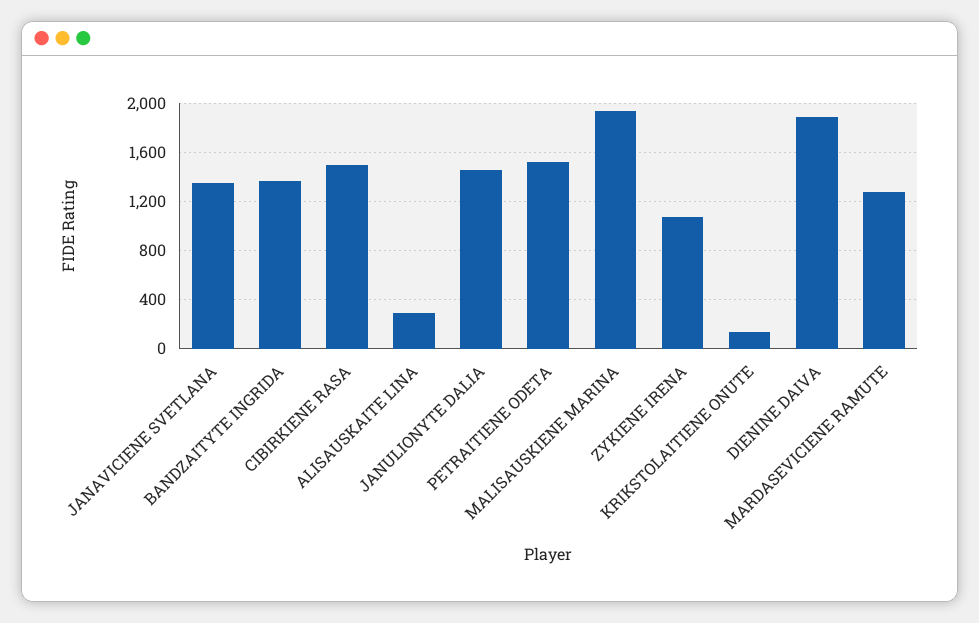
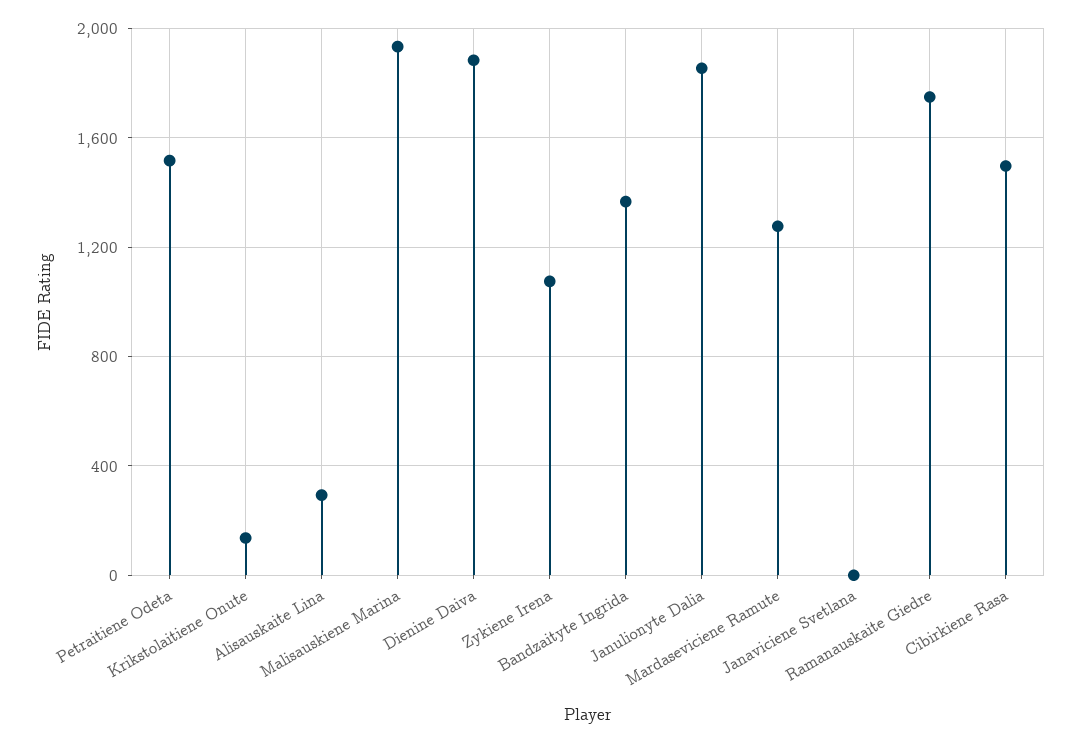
  {
-   "JANAVICIENE SVETLANA": 1350,
+   "JANAVICIENE SVETLANA": 0,
    "BANDZAITYTE INGRIDA": 1350,
    "CIBIRKIENE RASA": 1500,
    "ALISAUSKAITE LINA": 300,
-   "JANULIONYTE DALIA": 1450,
+   "JANULIONYTE DALIA": 1850,
    "PETRAITIENE ODETA": 1500,
    "MALISAUSKIENE MARINA": 1950,
    "ZYKIENE IRENA": 1100,
    "KRIKSTOLAITIENE ONUTE": 150,
    "DIENINE DAIVA": 1900,
-   "MARDASEVICIENE RAMUTE": 1300
+   "MARDASEVICIENE RAMUTE": 1300,
+   "Ramanauskaite Giedre": 1750
  }

